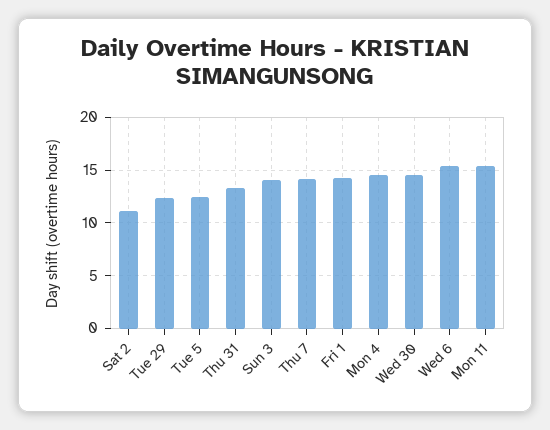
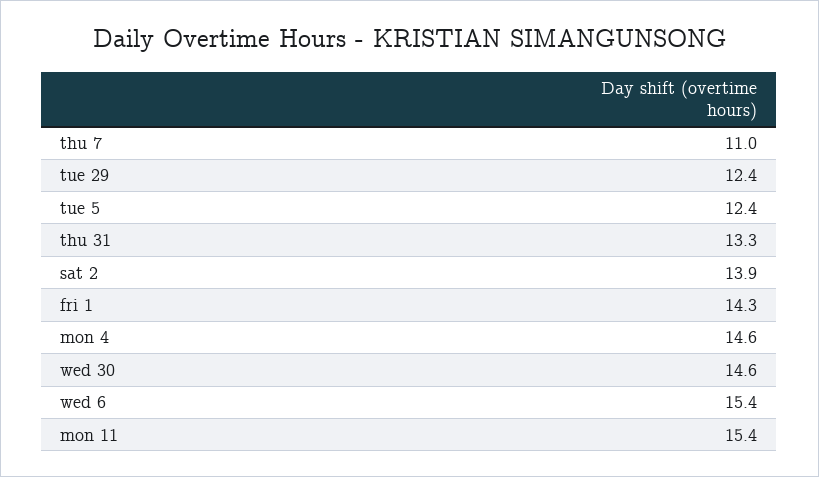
  {
-   "Sat 2": 11,
+   "Sat 2": 13.9,
    "Tue 29": 12.4,
    "Tue 5": 12.4,
    "Thu 31": 13.3,
-   "Sun 3": 14,
-   "Thu 7": 14,
+   "Thu 7": 11,
    "Fri 1": 14.3,
    "Mon 4": 14.6,
    "Wed 30": 14.6,
    "Wed 6": 15.4,
    "Mon 11": 15.4
  }

